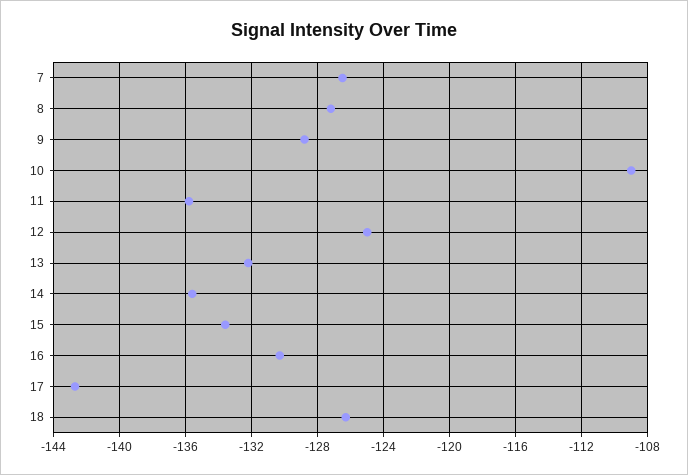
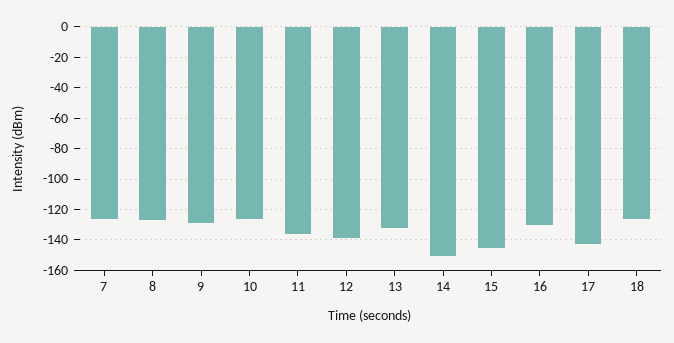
  {
    "7": -126.5,
    "8": -127,
    "9": -129,
-   "10": -109,
+   "10": -125,
    "11": -136,
-   "12": -125,
+   "12": -140,
    "13": -132,
-   "14": -135.5,
+   "14": -150,
-   "15": -133.5,
+   "15": -145,
    "16": -130.5,
    "17": -142.5,
    "18": -126.5
  }

